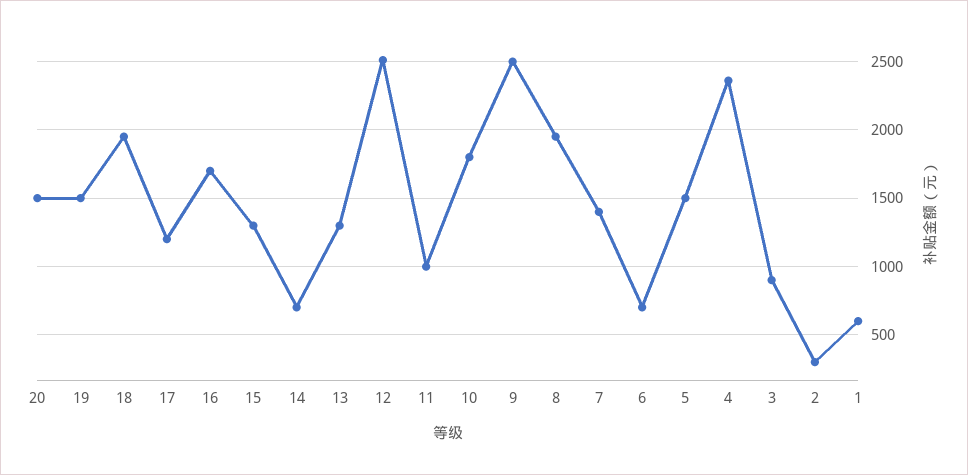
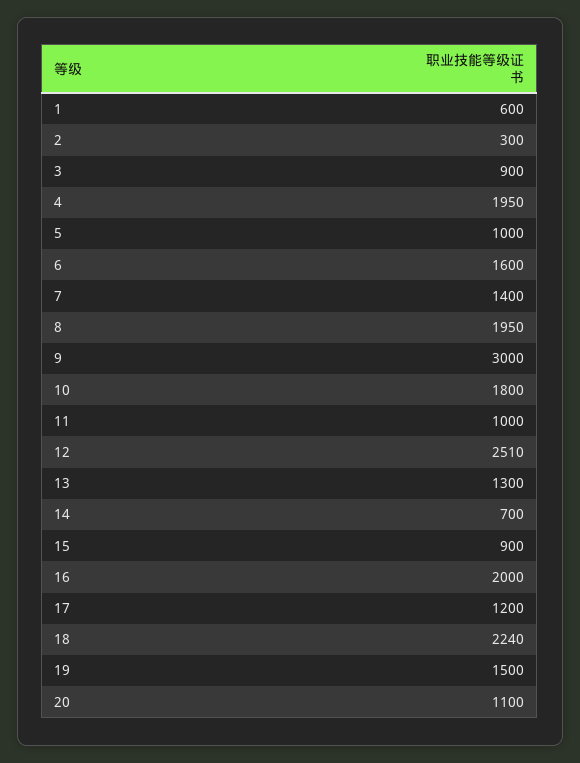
  {
-   "20": 1500,
+   "20": 1100,
    "19": 1500,
-   "18": 1950,
+   "18": 2240,
    "17": 1200,
-   "16": 1700,
+   "16": 2000,
-   "15": 1300,
+   "15": 900,
    "14": 700,
    "13": 1300,
    "12": 2510,
    "11": 1000,
    "10": 1800,
-   "9": 2500,
+   "9": 3000,
    "8": 1950,
    "7": 1400,
-   "6": 700,
+   "6": 1600,
-   "5": 1500,
+   "5": 1000,
-   "4": 2350,
+   "4": 1950,
    "3": 900,
    "2": 300,
    "1": 600
  }

